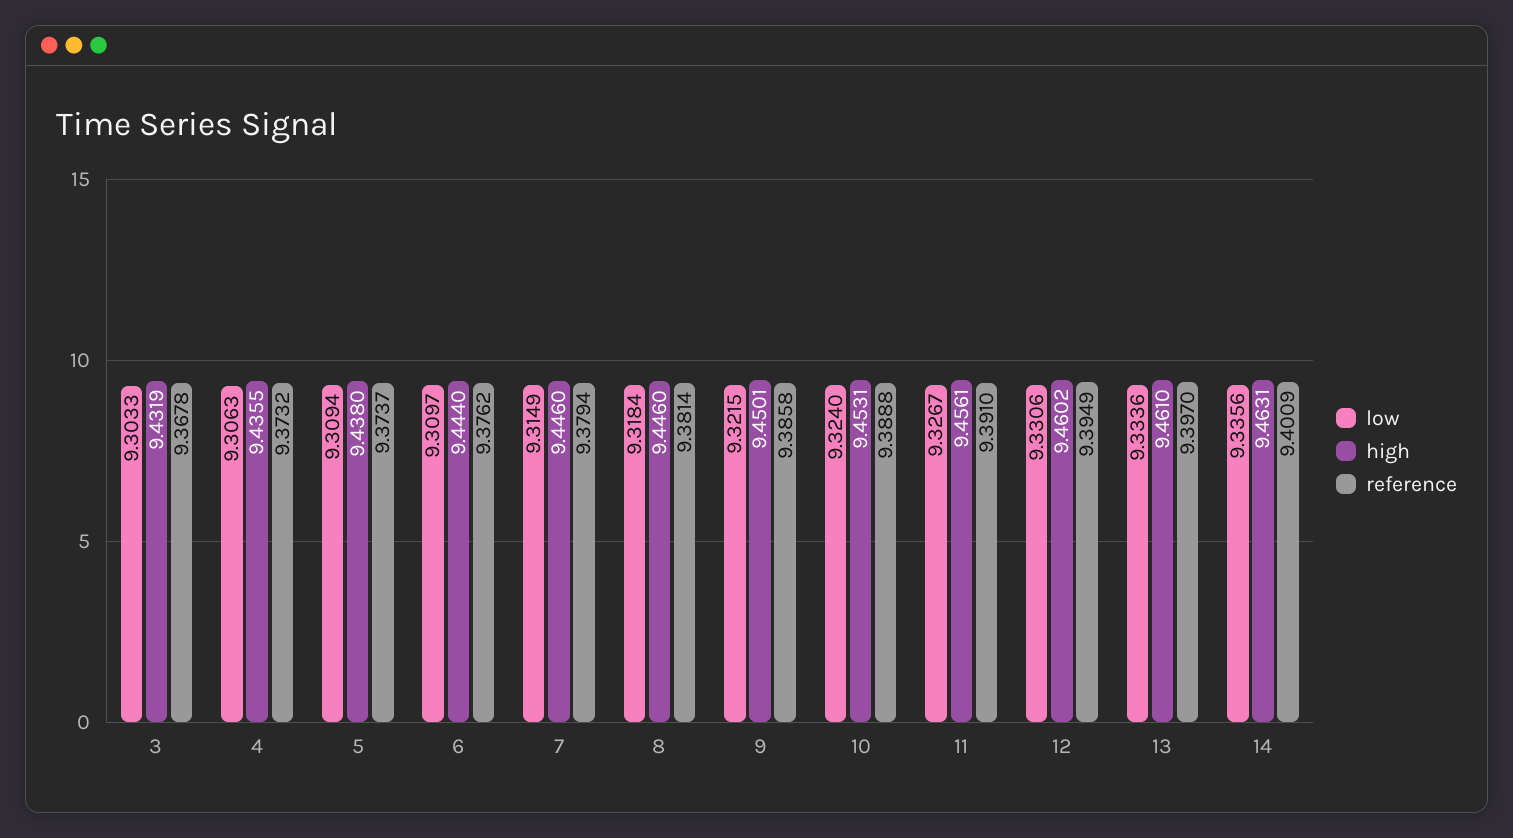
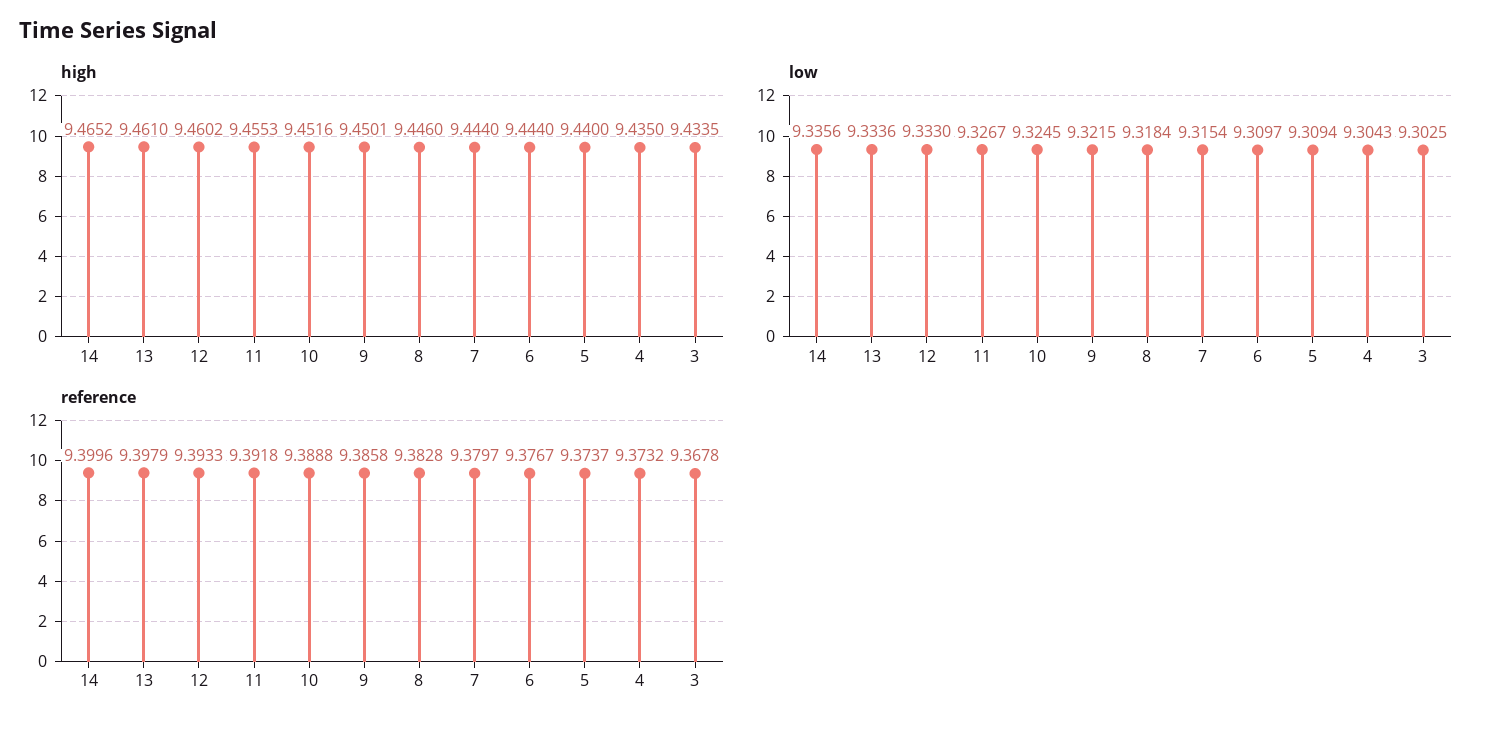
  {
    "low": {
-     "3": 9.3033,
+     "3": 9.3025,
-     "4": 9.3063,
+     "4": 9.3043,
      "5": 9.3094,
      "6": 9.3097,
-     "7": 9.3149,
+     "7": 9.3154,
      "8": 9.3184,
      "9": 9.3215,
-     "10": 9.324,
+     "10": 9.3245,
      "11": 9.3267,
-     "12": 9.3306,
+     "12": 9.333,
      "13": 9.3336,
      "14": 9.3356
    },
    "high": {
-     "3": 9.4319,
+     "3": 9.4335,
-     "4": 9.4355,
+     "4": 9.435,
-     "5": 9.438,
+     "5": 9.44,
      "6": 9.444,
-     "7": 9.446,
+     "7": 9.444,
      "8": 9.446,
      "9": 9.4501,
-     "10": 9.4531,
+     "10": 9.4516,
-     "11": 9.4561,
+     "11": 9.4553,
      "12": 9.4602,
      "13": 9.461,
-     "14": 9.4631
+     "14": 9.4652
    },
    "reference": {
      "3": 9.3678,
      "4": 9.3732,
      "5": 9.3737,
-     "6": 9.3762,
+     "6": 9.3767,
-     "7": 9.3794,
+     "7": 9.3797,
-     "8": 9.3814,
+     "8": 9.3828,
      "9": 9.3858,
      "10": 9.3888,
-     "11": 9.391,
+     "11": 9.3918,
-     "12": 9.3949,
+     "12": 9.3933,
-     "13": 9.397,
+     "13": 9.3979,
-     "14": 9.4009
+     "14": 9.3996
    }
  }

